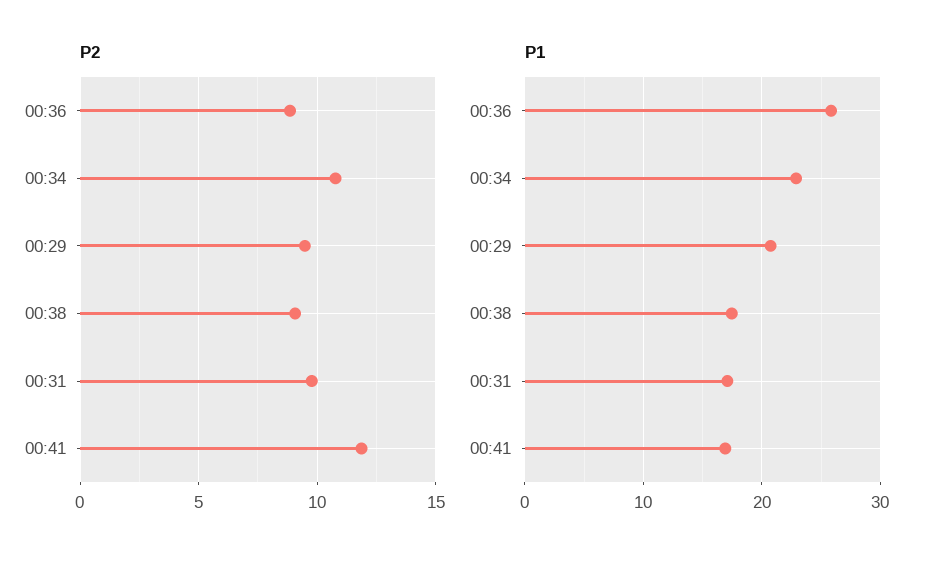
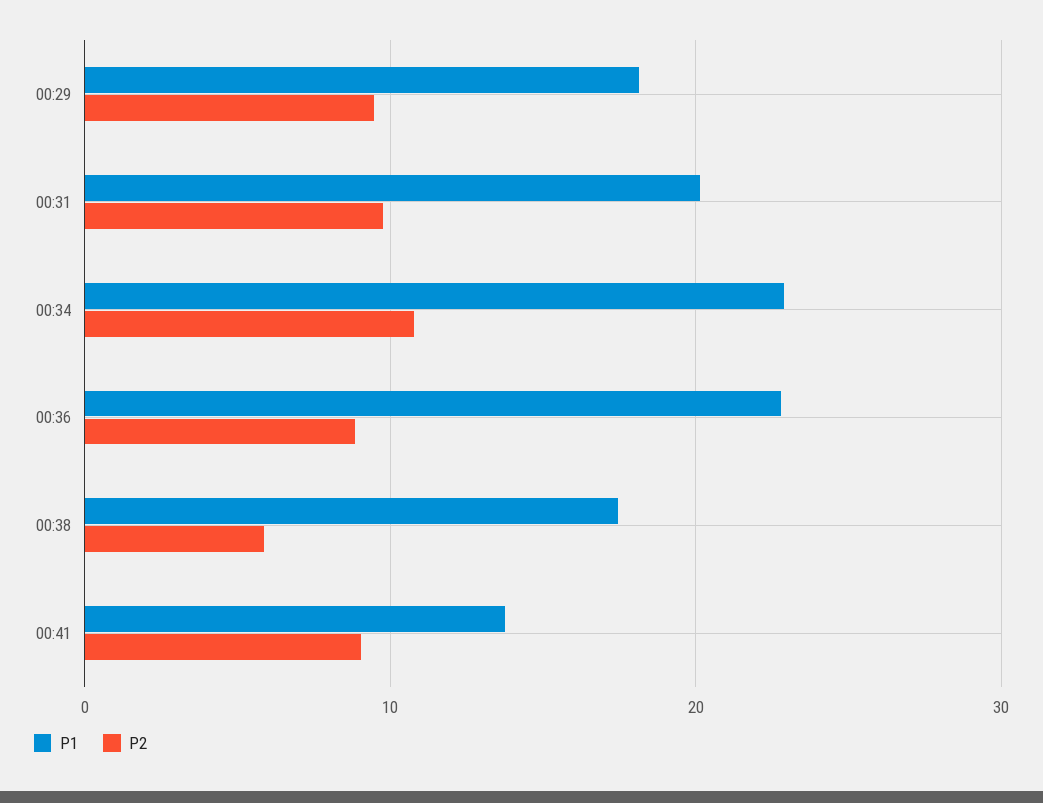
  {
    "P2": {
      "00:36": 9,
      "00:34": 11,
      "00:29": 9.5,
-     "00:38": 9,
+     "00:38": 6,
      "00:31": 10,
-     "00:41": 12
+     "00:41": 9
    },
    "P1": {
-     "00:36": 26,
+     "00:36": 23,
      "00:34": 23,
-     "00:29": 21,
+     "00:29": 18,
      "00:38": 17,
-     "00:31": 17,
+     "00:31": 20,
-     "00:41": 17
+     "00:41": 14
    }
  }

